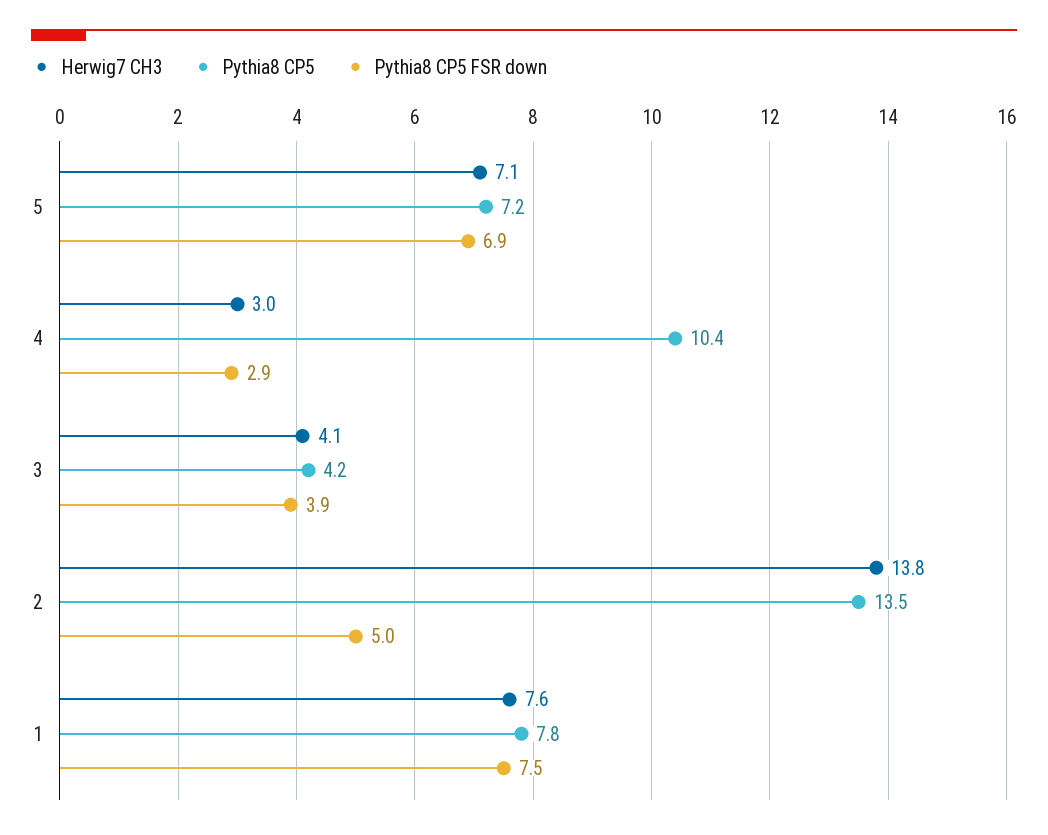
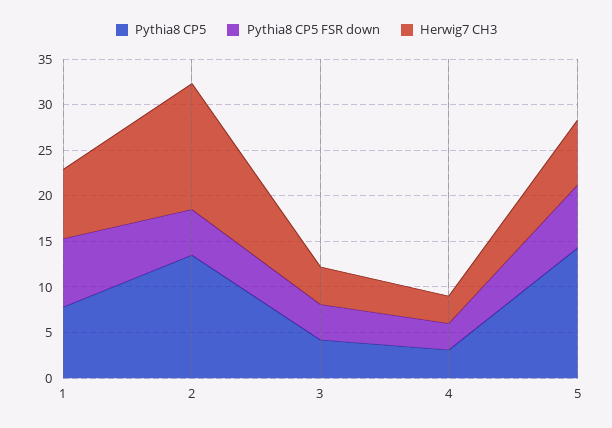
  {
    "Herwig7 CH3": {
      "5": 7.1,
      "4": 3,
      "3": 4.1,
      "2": 13.8,
      "1": 7.6
    },
    "Pythia8 CP5": {
-     "5": 7.2,
+     "5": 14,
-     "4": 10.4,
+     "4": 3,
      "3": 4.2,
      "2": 13.5,
      "1": 7.8
    },
    "Pythia8 CP5 FSR down": {
      "5": 6.9,
      "4": 2.9,
      "3": 3.9,
      "2": 5,
      "1": 7.5
    }
  }

